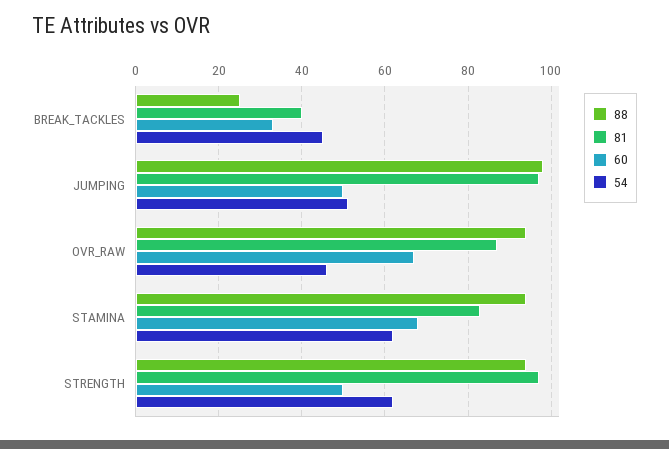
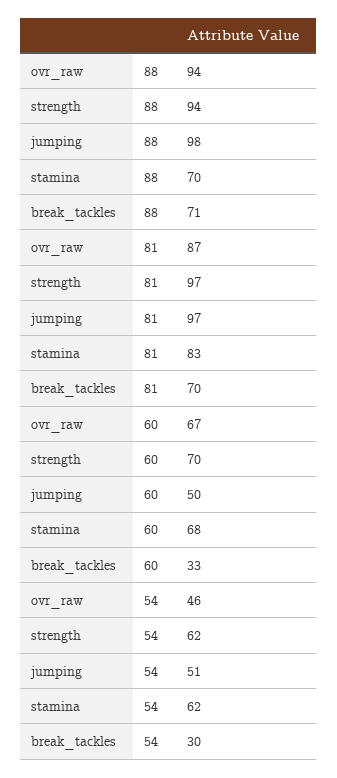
  {
    "88": {
-     "BREAK_TACKLES": 25,
+     "BREAK_TACKLES": 71,
      "JUMPING": 98,
      "OVR_RAW": 94,
-     "STAMINA": 95,
+     "STAMINA": 70,
      "STRENGTH": 94
    },
    "81": {
-     "BREAK_TACKLES": 40,
+     "BREAK_TACKLES": 70,
      "JUMPING": 97,
      "OVR_RAW": 87,
      "STAMINA": 83,
      "STRENGTH": 97
    },
    "60": {
      "BREAK_TACKLES": 33,
      "JUMPING": 50,
      "OVR_RAW": 67,
      "STAMINA": 68,
-     "STRENGTH": 50
+     "STRENGTH": 70
    },
    "54": {
-     "BREAK_TACKLES": 45,
+     "BREAK_TACKLES": 30,
      "JUMPING": 51,
      "OVR_RAW": 46,
      "STAMINA": 62,
      "STRENGTH": 62
    }
  }

